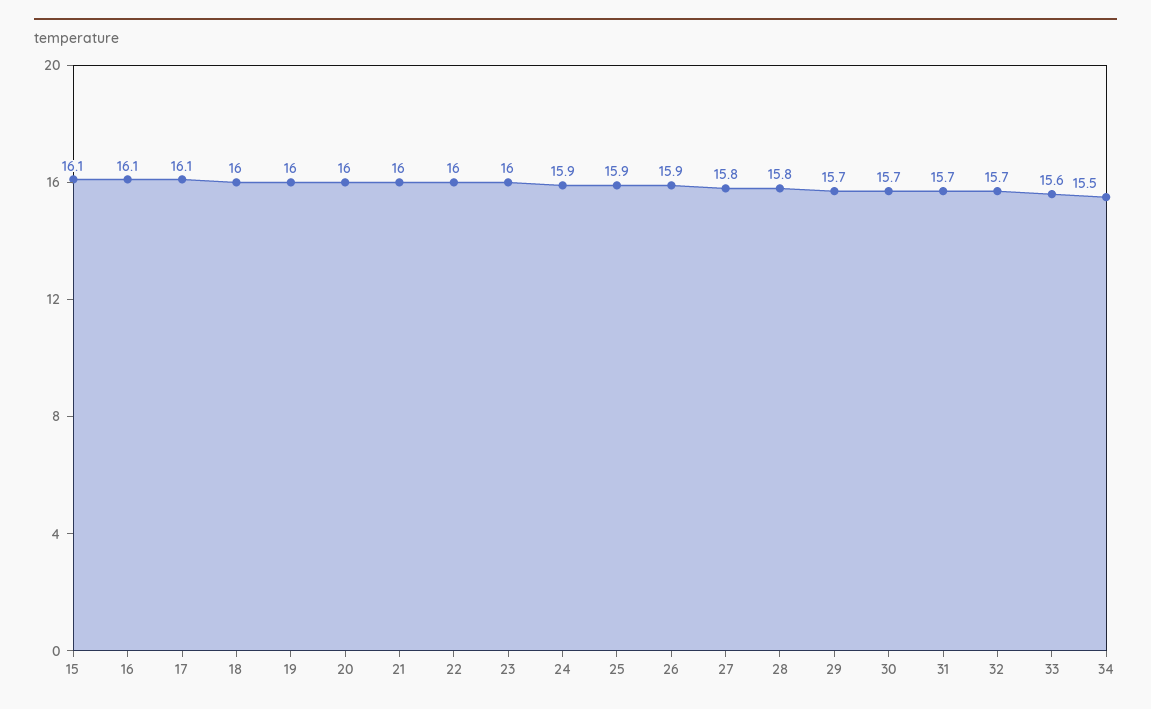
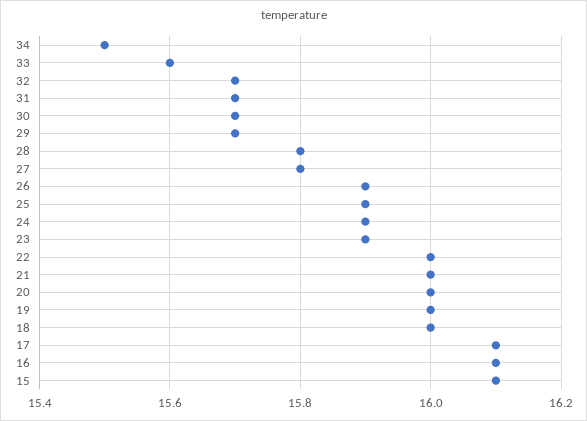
  {
    "15": 16.1,
    "16": 16.1,
    "17": 16.1,
    "18": 16,
    "19": 16,
    "20": 16,
    "21": 16,
    "22": 16,
-   "23": 16,
+   "23": 15.9,
    "24": 15.9,
    "25": 15.9,
    "26": 15.9,
    "27": 15.8,
    "28": 15.8,
    "29": 15.7,
    "30": 15.7,
    "31": 15.7,
    "32": 15.7,
    "33": 15.6,
    "34": 15.5
  }

